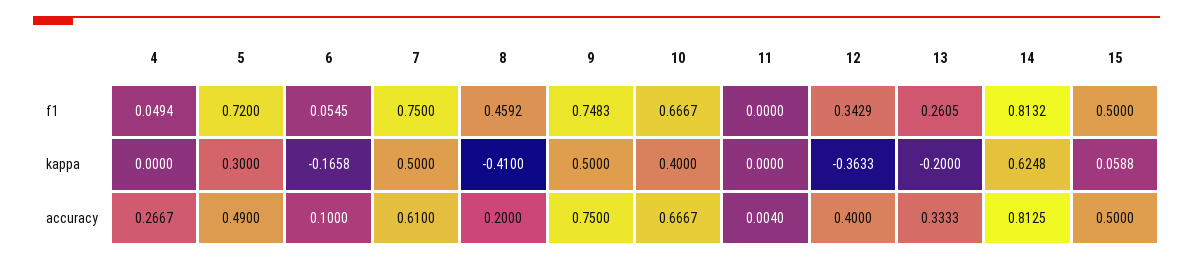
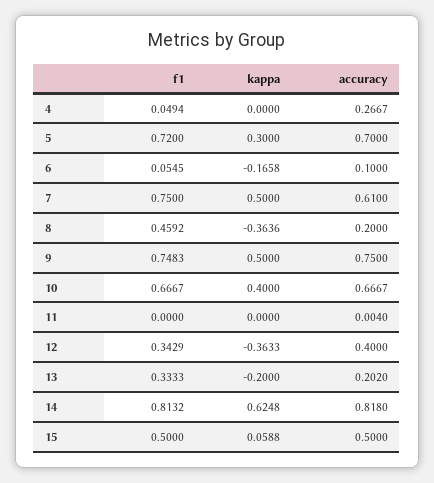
  {
    "4": {
      "f1": 0.0494,
      "kappa": 0,
      "accuracy": 0.2667
    },
    "5": {
      "f1": 0.72,
      "kappa": 0.3,
-     "accuracy": 0.49
+     "accuracy": 0.7
    },
    "6": {
      "f1": 0.0545,
      "kappa": -0.1658,
      "accuracy": 0.1
    },
    "7": {
      "f1": 0.75,
      "kappa": 0.5,
      "accuracy": 0.61
    },
    "8": {
      "f1": 0.4592,
-     "kappa": -0.41,
+     "kappa": -0.3636,
      "accuracy": 0.2
    },
    "9": {
      "f1": 0.7483,
      "kappa": 0.5,
      "accuracy": 0.75
    },
    "10": {
      "f1": 0.6667,
      "kappa": 0.4,
      "accuracy": 0.6667
    },
    "11": {
      "f1": 0,
      "kappa": 0,
      "accuracy": 0.004
    },
    "12": {
      "f1": 0.3429,
      "kappa": -0.3633,
      "accuracy": 0.4
    },
    "13": {
-     "f1": 0.2605,
+     "f1": 0.3333,
      "kappa": -0.2,
-     "accuracy": 0.3333
+     "accuracy": 0.202
    },
    "14": {
      "f1": 0.8132,
      "kappa": 0.6248,
-     "accuracy": 0.8125
+     "accuracy": 0.818
    },
    "15": {
      "f1": 0.5,
      "kappa": 0.0588,
      "accuracy": 0.5
    }
  }

